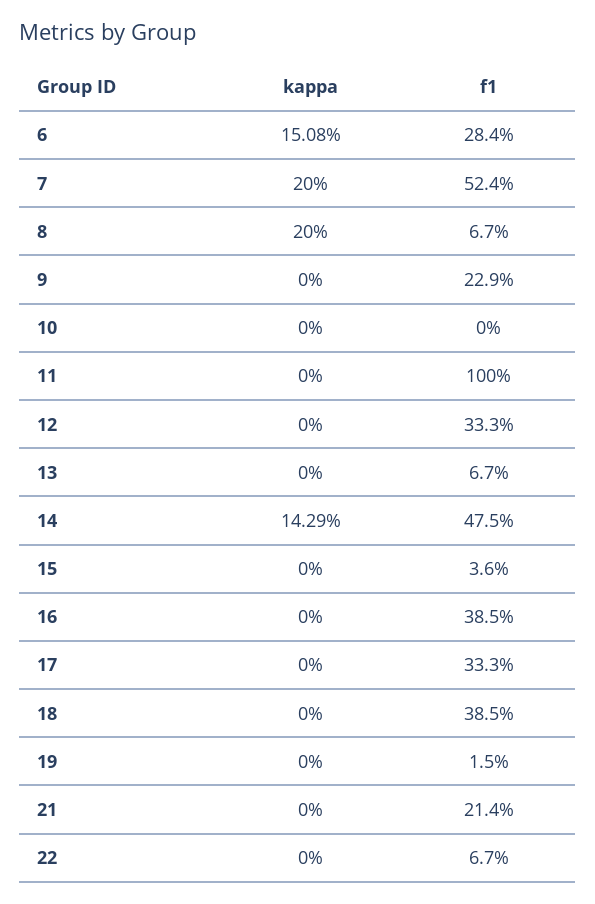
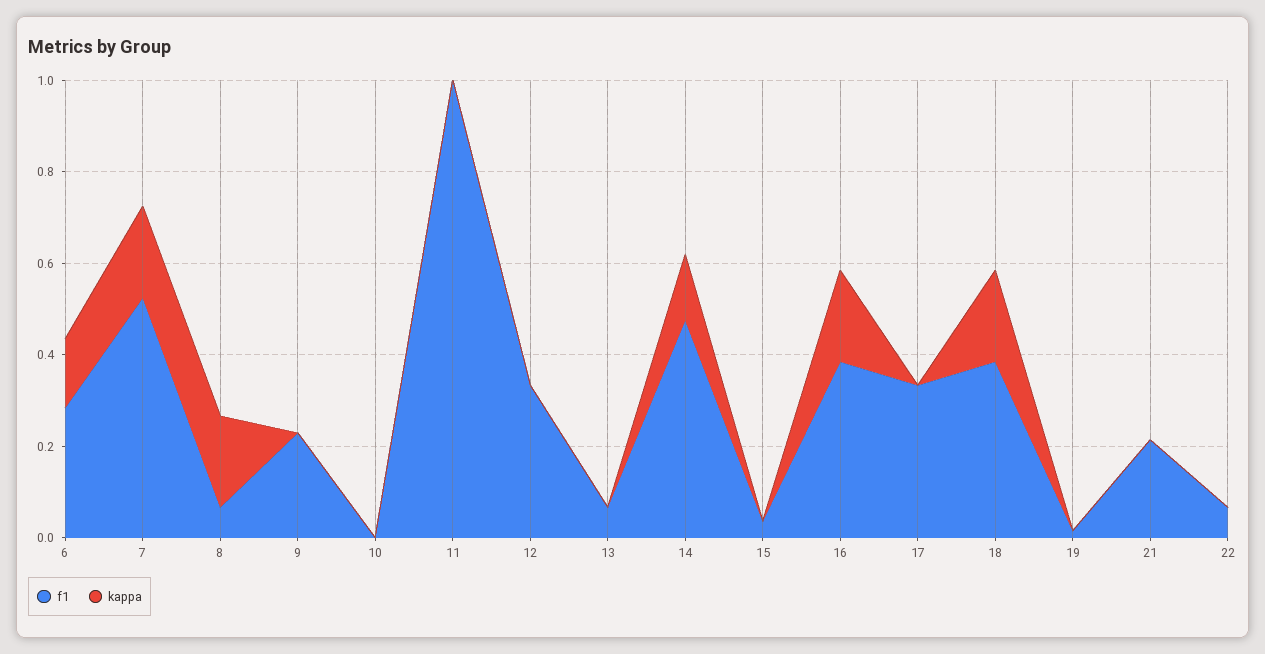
  {
    "kappa": {
      "6": 0.1508,
      "7": 0.2,
      "8": 0.2,
      "9": 0,
      "10": 0,
      "11": 0,
      "12": 0,
      "13": 0,
      "14": 0.1429,
      "15": 0,
-     "16": 0,
+     "16": 0.2,
      "17": 0,
-     "18": 0,
+     "18": 0.2,
      "19": 0,
      "21": 0,
      "22": 0
    },
    "f1": {
      "6": 0.284,
      "7": 0.524,
      "8": 0.067,
      "9": 0.229,
      "10": 0,
      "11": 1,
      "12": 0.333,
      "13": 0.067,
      "14": 0.475,
      "15": 0.036,
      "16": 0.385,
      "17": 0.333,
      "18": 0.385,
      "19": 0.015,
      "21": 0.214,
      "22": 0.067
    }
  }

